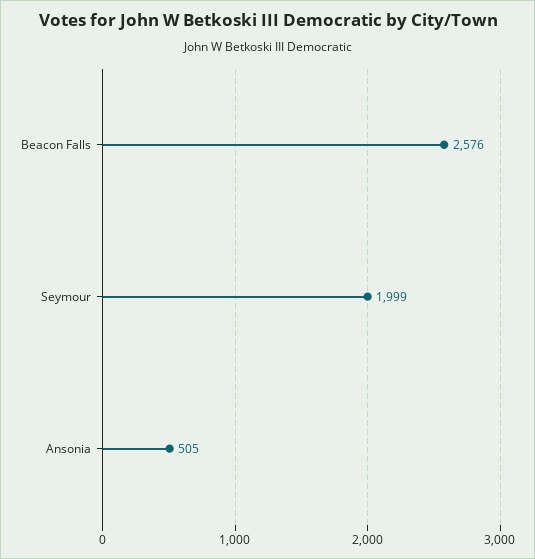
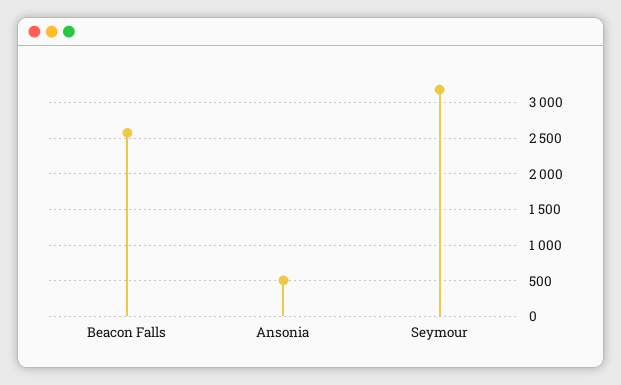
  {
    "Beacon Falls": 2576,
-   "Seymour": 1999,
+   "Seymour": 3200,
    "Ansonia": 505
  }

